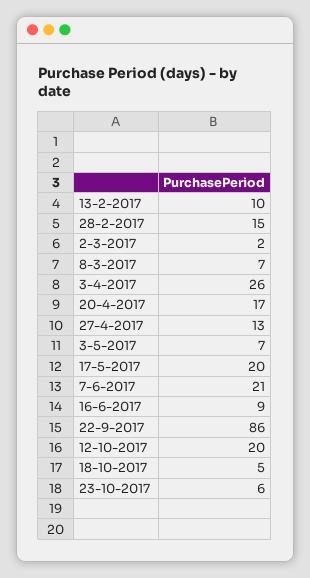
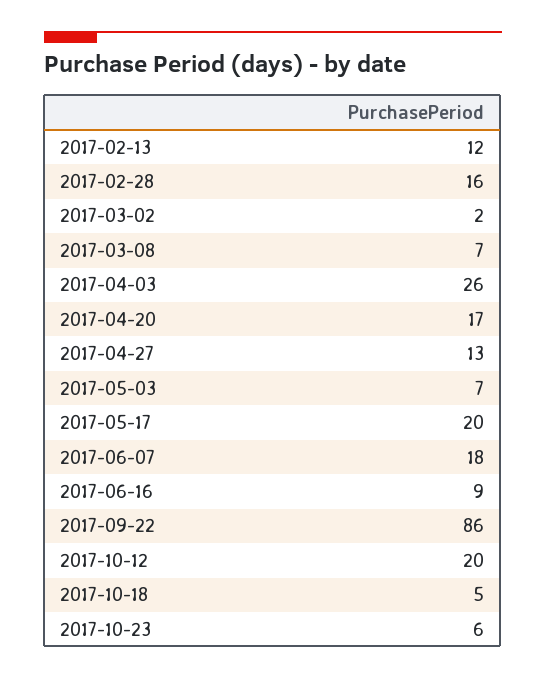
  {
-   "13-2-2017": 10,
+   "13-2-2017": 12,
-   "28-2-2017": 15,
+   "28-2-2017": 16,
    "2-3-2017": 2,
    "8-3-2017": 7,
    "3-4-2017": 26,
    "20-4-2017": 17,
    "27-4-2017": 13,
    "3-5-2017": 7,
    "17-5-2017": 20,
-   "7-6-2017": 21,
+   "7-6-2017": 18,
    "16-6-2017": 9,
    "22-9-2017": 86,
    "12-10-2017": 20,
    "18-10-2017": 5,
    "23-10-2017": 6
  }

